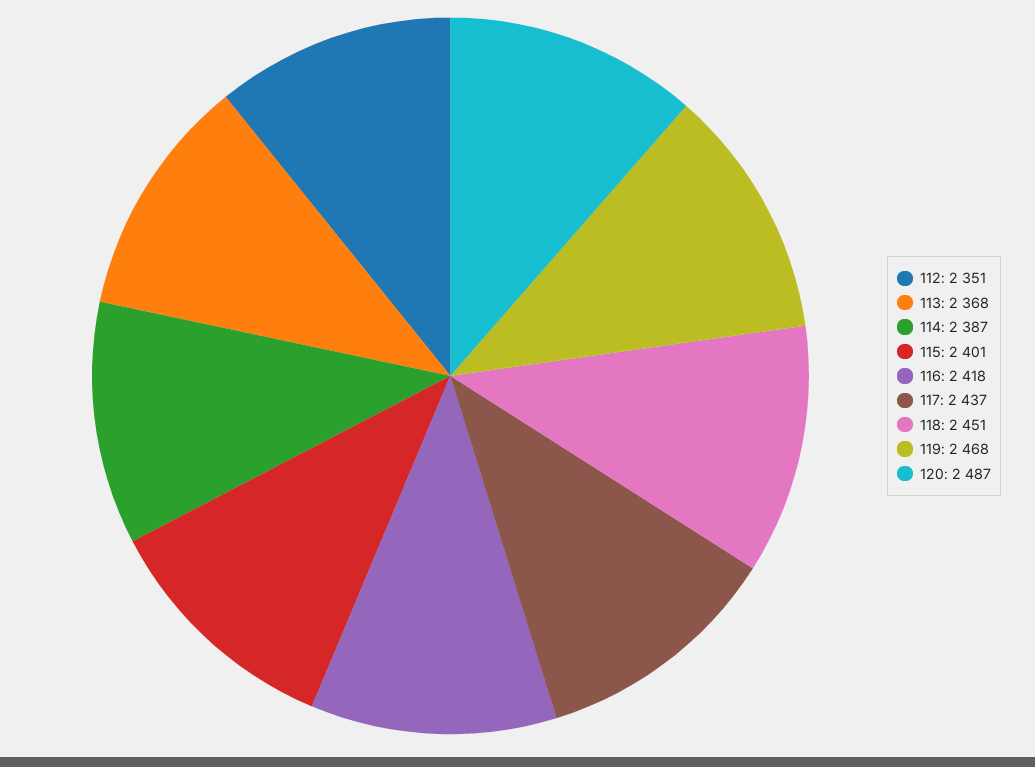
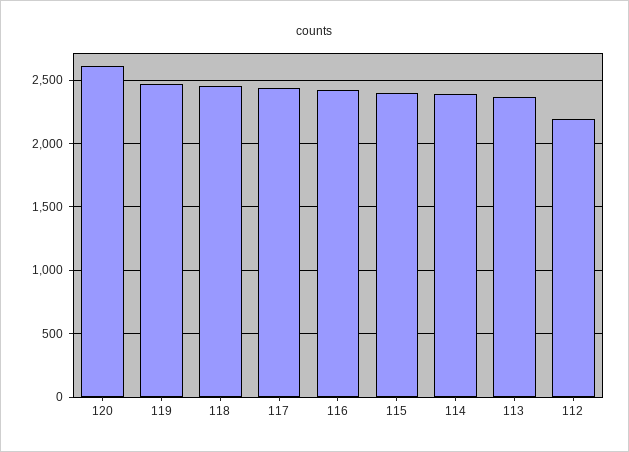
  {
-   "112": 2351,
+   "112": 2200,
    "113": 2368,
    "114": 2387,
    "115": 2401,
    "116": 2418,
    "117": 2437,
    "118": 2451,
    "119": 2468,
-   "120": 2487
+   "120": 2600
  }

